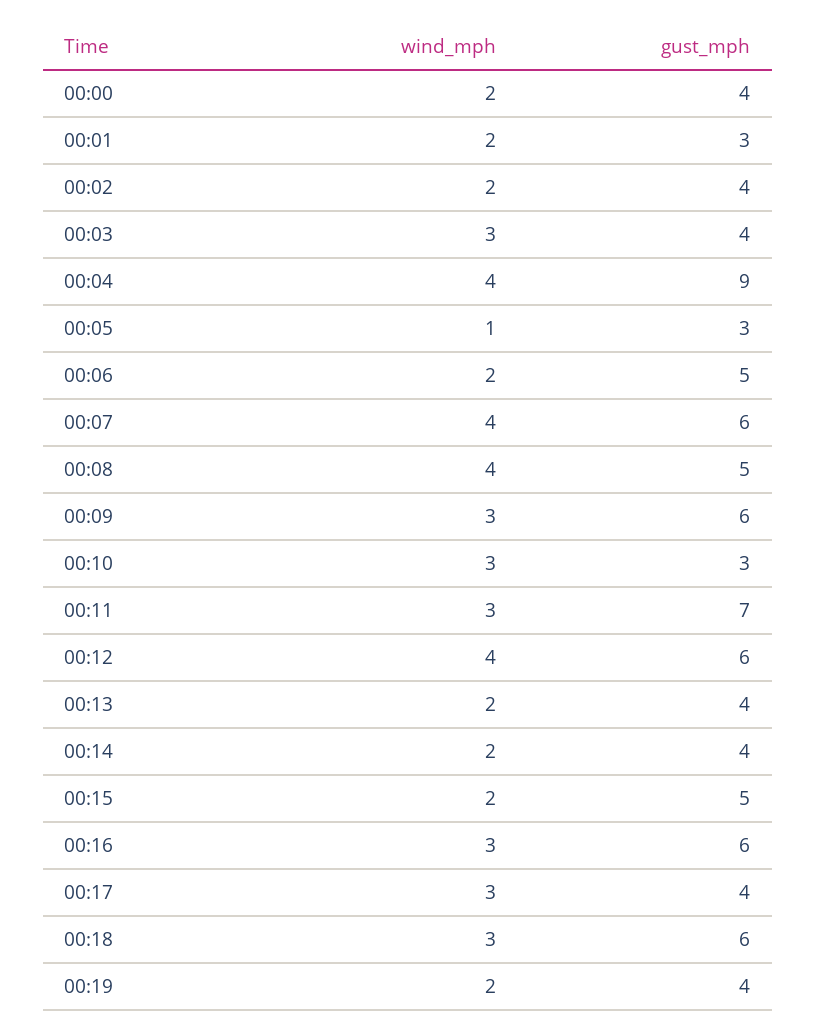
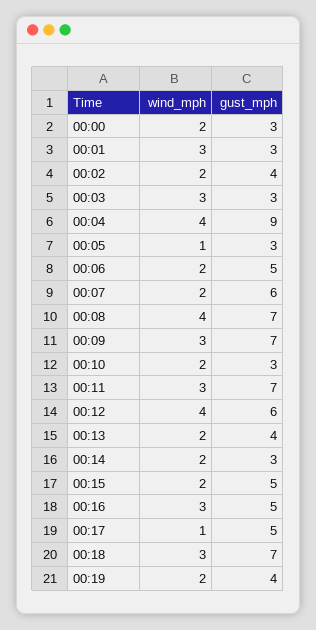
  {
    "wind_mph": {
      "00:00": 2,
-     "00:01": 2,
+     "00:01": 3,
      "00:02": 2,
      "00:03": 3,
      "00:04": 4,
      "00:05": 1,
      "00:06": 2,
-     "00:07": 4,
+     "00:07": 2,
      "00:08": 4,
      "00:09": 3,
-     "00:10": 3,
+     "00:10": 2,
      "00:11": 3,
      "00:12": 4,
      "00:13": 2,
      "00:14": 2,
      "00:15": 2,
      "00:16": 3,
-     "00:17": 3,
+     "00:17": 1,
      "00:18": 3,
      "00:19": 2
    },
    "gust_mph": {
-     "00:00": 4,
+     "00:00": 3,
      "00:01": 3,
      "00:02": 4,
-     "00:03": 4,
+     "00:03": 3,
      "00:04": 9,
      "00:05": 3,
      "00:06": 5,
      "00:07": 6,
-     "00:08": 5,
+     "00:08": 7,
-     "00:09": 6,
+     "00:09": 7,
      "00:10": 3,
      "00:11": 7,
      "00:12": 6,
      "00:13": 4,
-     "00:14": 4,
+     "00:14": 3,
      "00:15": 5,
-     "00:16": 6,
+     "00:16": 5,
-     "00:17": 4,
+     "00:17": 5,
-     "00:18": 6,
+     "00:18": 7,
      "00:19": 4
    }
  }

